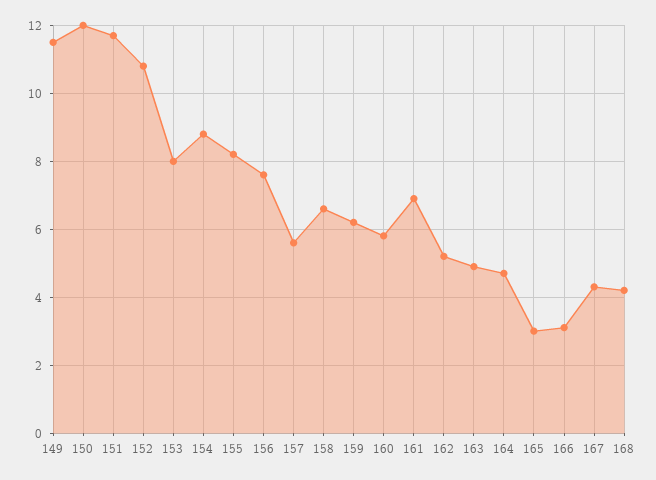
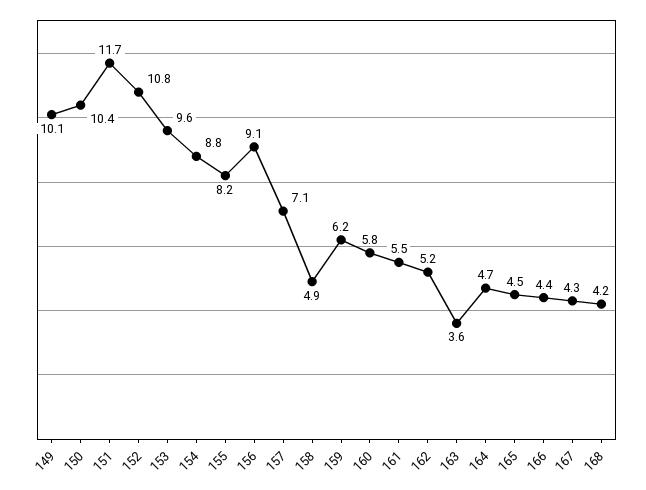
  {
-   "149": 11.5,
+   "149": 10.1,
-   "150": 12,
+   "150": 10.4,
    "151": 11.7,
    "152": 10.8,
-   "153": 8,
+   "153": 9.6,
    "154": 8.8,
    "155": 8.2,
-   "156": 7.5,
+   "156": 9.1,
-   "157": 5.5,
+   "157": 7.1,
-   "158": 6.5,
+   "158": 4.9,
    "159": 6.2,
    "160": 5.8,
-   "161": 7,
+   "161": 5.5,
    "162": 5.2,
-   "163": 5,
+   "163": 3.6,
    "164": 4.7,
-   "165": 3,
+   "165": 4.5,
-   "166": 3,
+   "166": 4.4,
    "167": 4.3,
    "168": 4.2
  }

